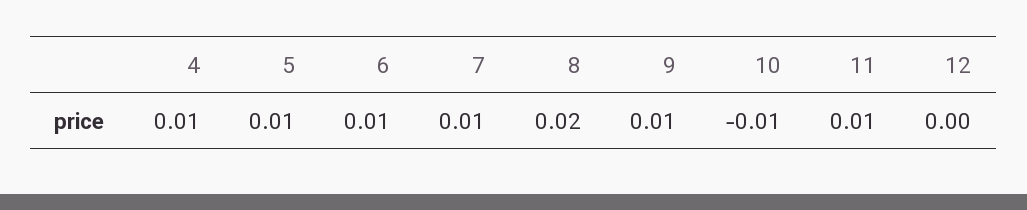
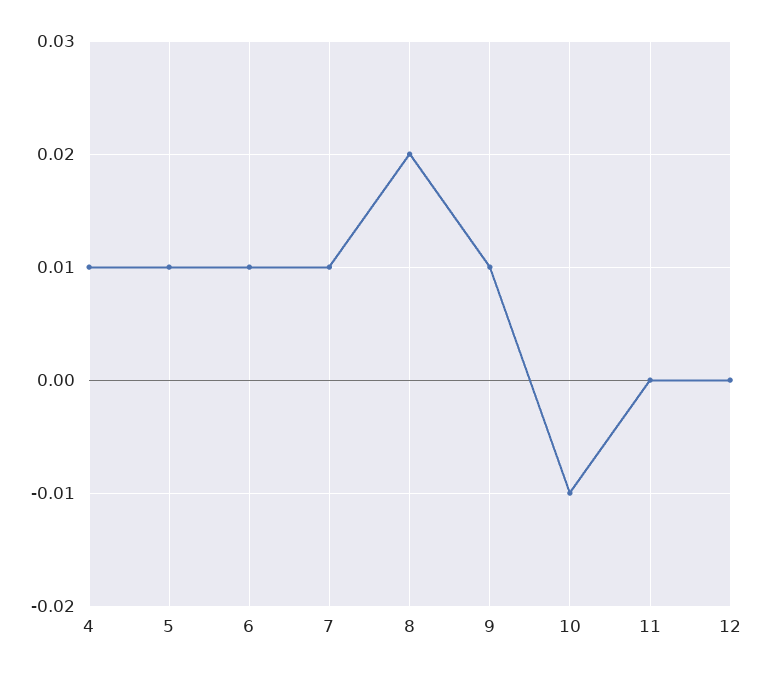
  {
    "4": 0.01,
    "5": 0.01,
    "6": 0.01,
    "7": 0.01,
    "8": 0.02,
    "9": 0.01,
    "10": -0.01,
-   "11": 0.01,
+   "11": 0,
    "12": 0
  }

